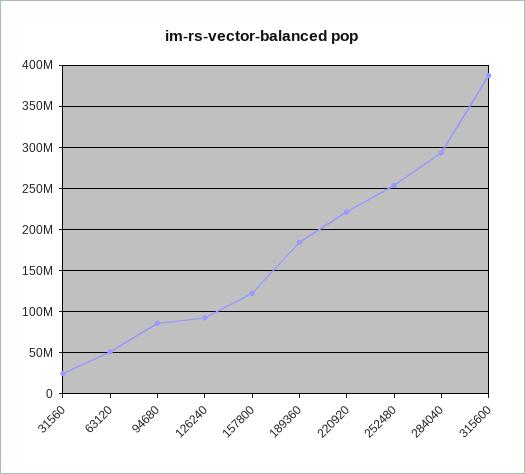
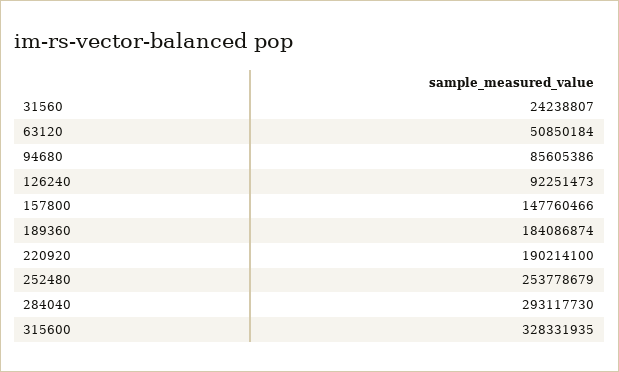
  {
    "31560": 24238807,
    "63120": 50850184,
    "94680": 85605386,
    "126240": 92251473,
-   "157800": 120000000,
+   "157800": 147760466,
    "189360": 184086874,
-   "220920": 220000000,
+   "220920": 190214100,
    "252480": 253778679,
    "284040": 293117730,
-   "315600": 390000000
+   "315600": 328331935
  }

